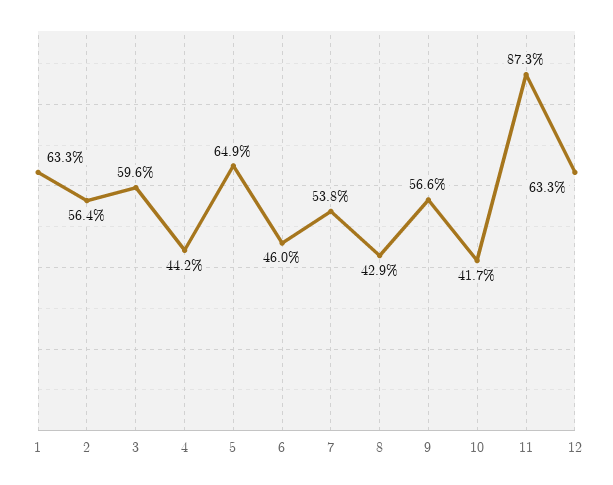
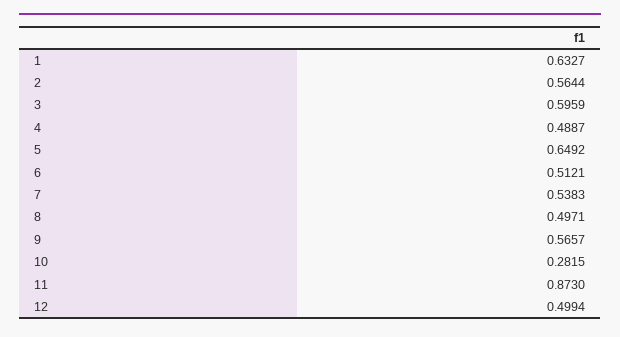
  {
    "1": 0.6327,
    "2": 0.5644,
    "3": 0.5959,
-   "4": 0.442,
+   "4": 0.4887,
    "5": 0.6492,
-   "6": 0.46,
+   "6": 0.5121,
    "7": 0.5383,
-   "8": 0.429,
+   "8": 0.4971,
    "9": 0.5657,
-   "10": 0.417,
+   "10": 0.2815,
    "11": 0.873,
-   "12": 0.633
+   "12": 0.4994
  }

